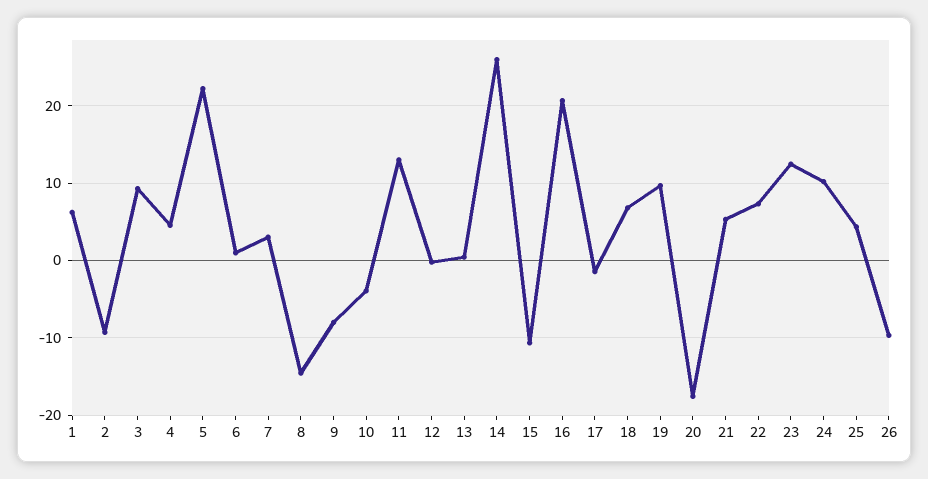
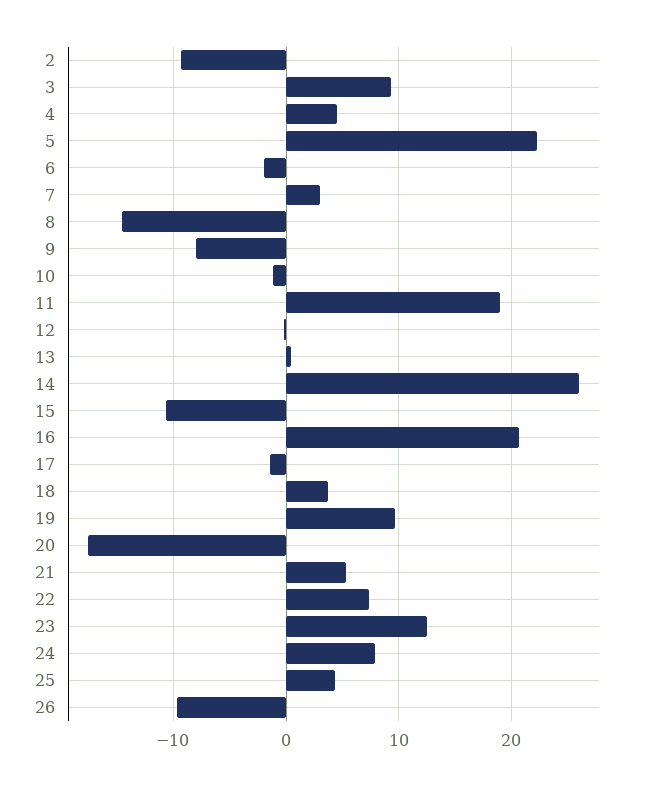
  {
-   "1": 6,
    "2": -9,
    "3": 9,
    "4": 5,
    "5": 22,
-   "6": 1,
+   "6": -2,
    "7": 3,
    "8": -15,
    "9": -8,
-   "10": -4,
+   "10": -1,
-   "11": 13,
+   "11": 19,
    "12": 0,
    "13": 0,
    "14": 26,
    "15": -11,
    "16": 21,
    "17": -1,
-   "18": 7,
+   "18": 4,
    "19": 10,
    "20": -18,
    "21": 5,
    "22": 7,
    "23": 12,
-   "24": 10,
+   "24": 8,
    "25": 4,
    "26": -10
  }

